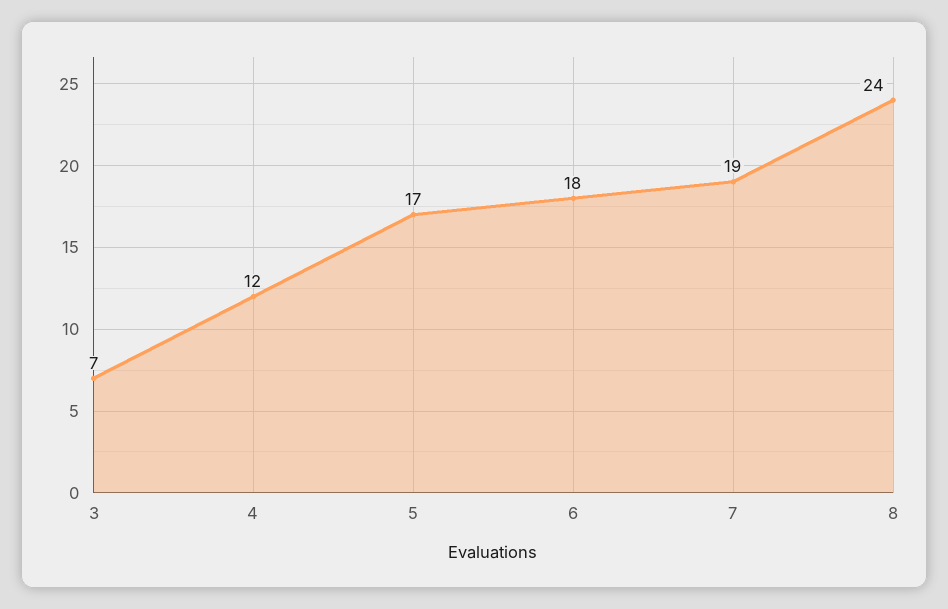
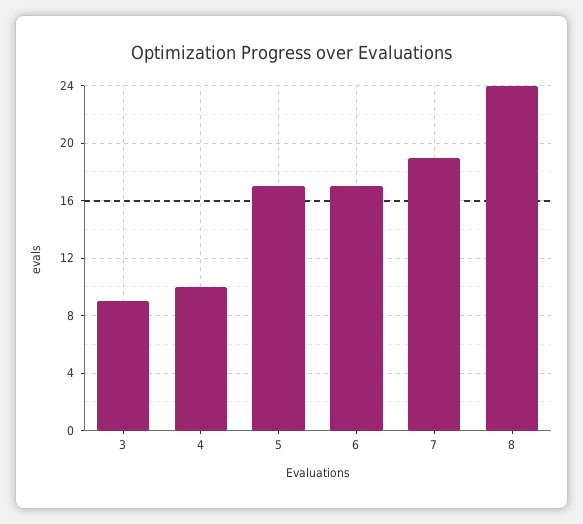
  {
-   "3": 7,
+   "3": 9,
-   "4": 12,
+   "4": 10,
    "5": 17,
-   "6": 18,
+   "6": 17,
    "7": 19,
    "8": 24
  }

